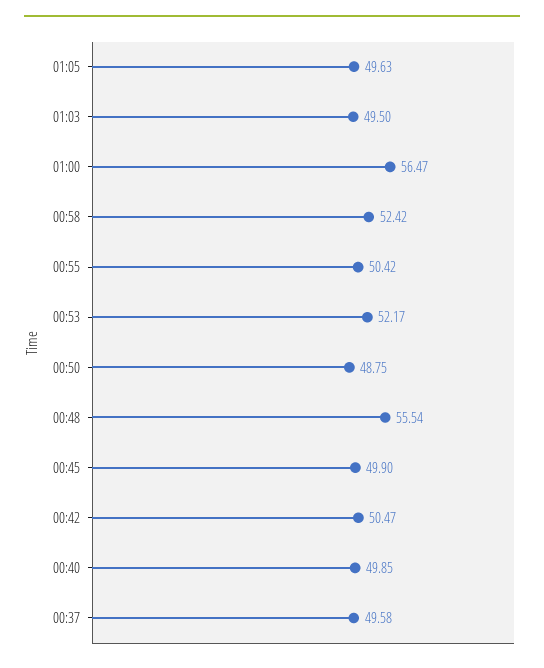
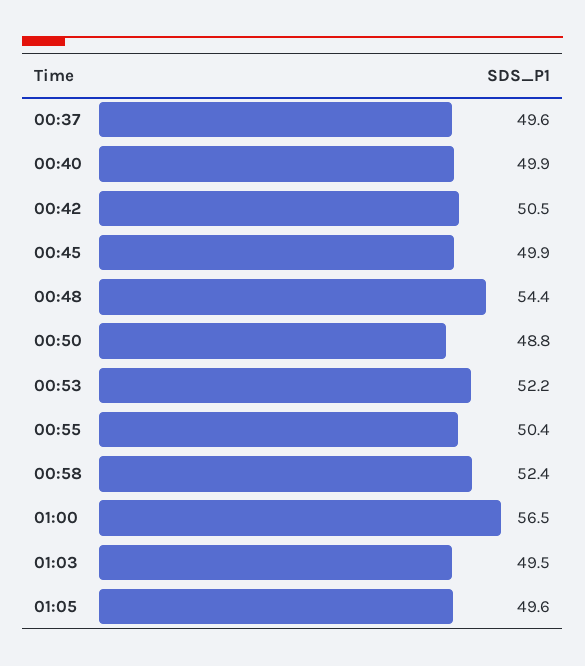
  {
    "01:05": 49.63,
    "01:03": 49.5,
    "01:00": 56.47,
    "00:58": 52.42,
    "00:55": 50.42,
    "00:53": 52.17,
    "00:50": 48.75,
-   "00:48": 55.54,
+   "00:48": 54.4,
    "00:45": 49.9,
    "00:42": 50.47,
    "00:40": 49.85,
    "00:37": 49.58
  }

